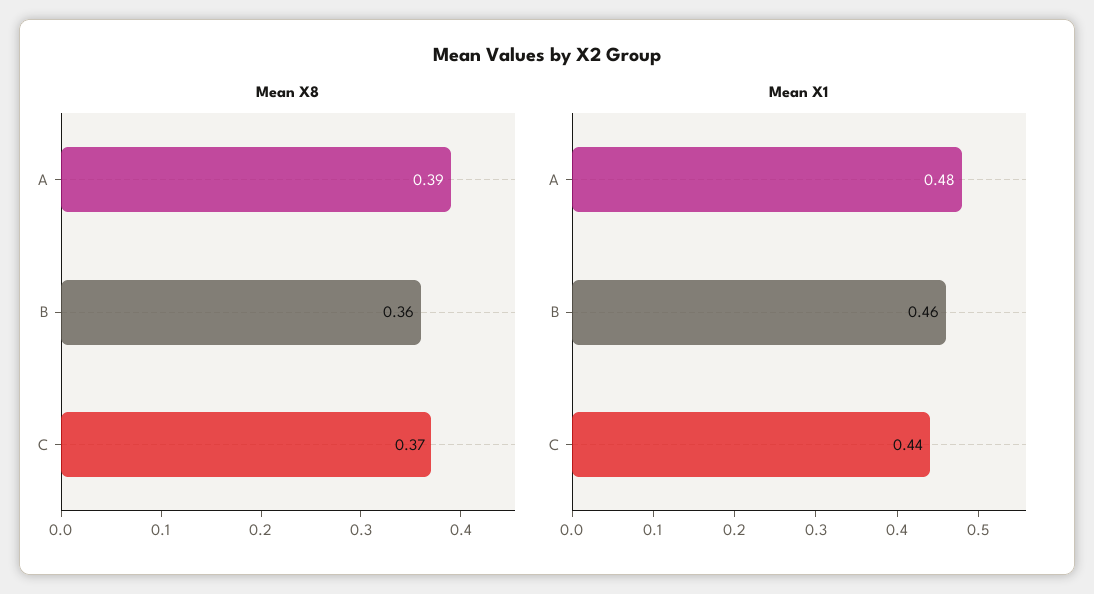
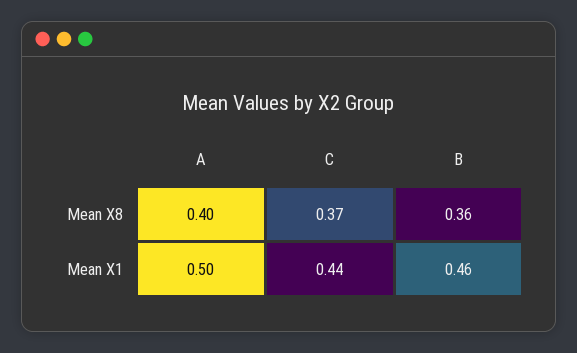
  {
    "Mean X8": {
-     "A": 0.39,
+     "A": 0.4,
      "B": 0.36,
      "C": 0.37
    },
    "Mean X1": {
-     "A": 0.48,
+     "A": 0.5,
      "B": 0.46,
      "C": 0.44
    }
  }

